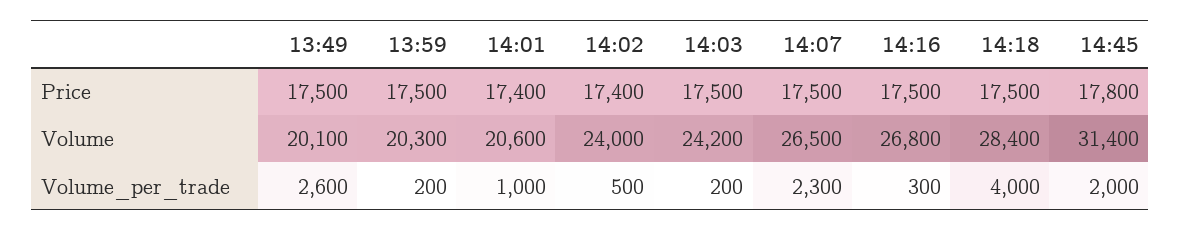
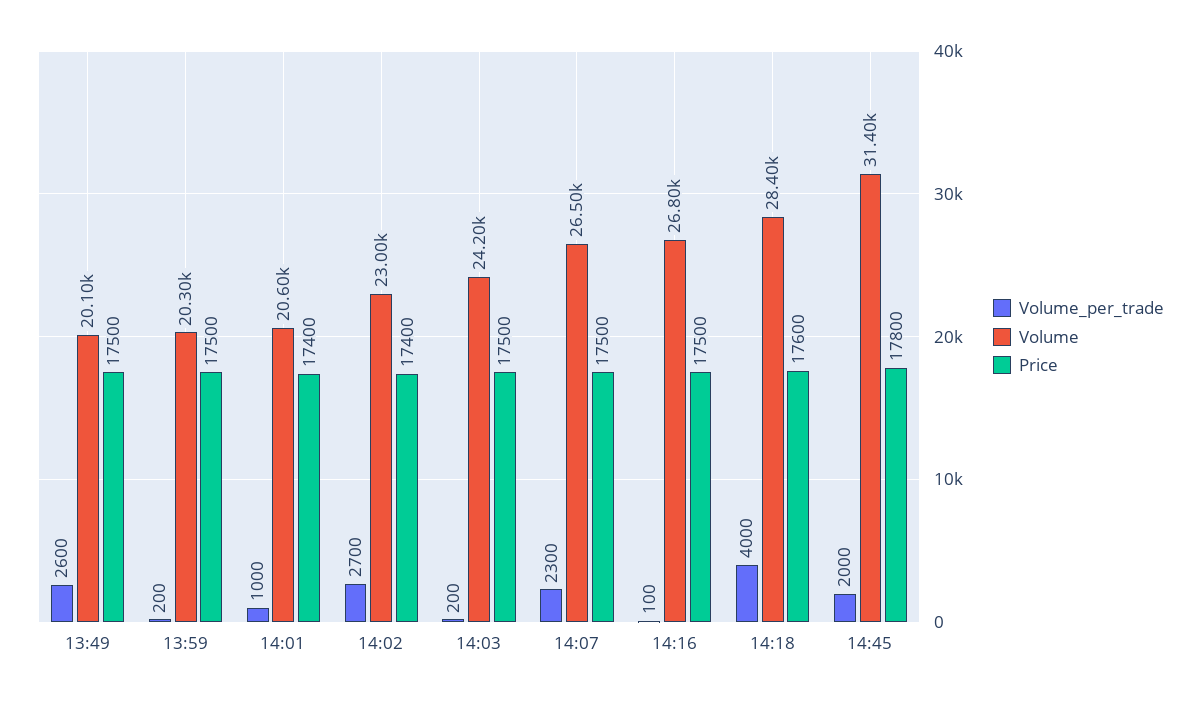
  {
    "Price": {
      "13:49": 17500,
      "13:59": 17500,
      "14:01": 17400,
      "14:02": 17400,
      "14:03": 17500,
      "14:07": 17500,
      "14:16": 17500,
-     "14:18": 17500,
+     "14:18": 17600,
      "14:45": 17800
    },
    "Volume": {
      "13:49": 20100,
      "13:59": 20300,
      "14:01": 20600,
-     "14:02": 24000,
+     "14:02": 23000,
      "14:03": 24200,
      "14:07": 26500,
      "14:16": 26800,
      "14:18": 28400,
      "14:45": 31400
    },
    "Volume_per_trade": {
      "13:49": 2600,
      "13:59": 200,
      "14:01": 1000,
-     "14:02": 500,
+     "14:02": 2700,
      "14:03": 200,
      "14:07": 2300,
-     "14:16": 300,
+     "14:16": 100,
      "14:18": 4000,
      "14:45": 2000
    }
  }

